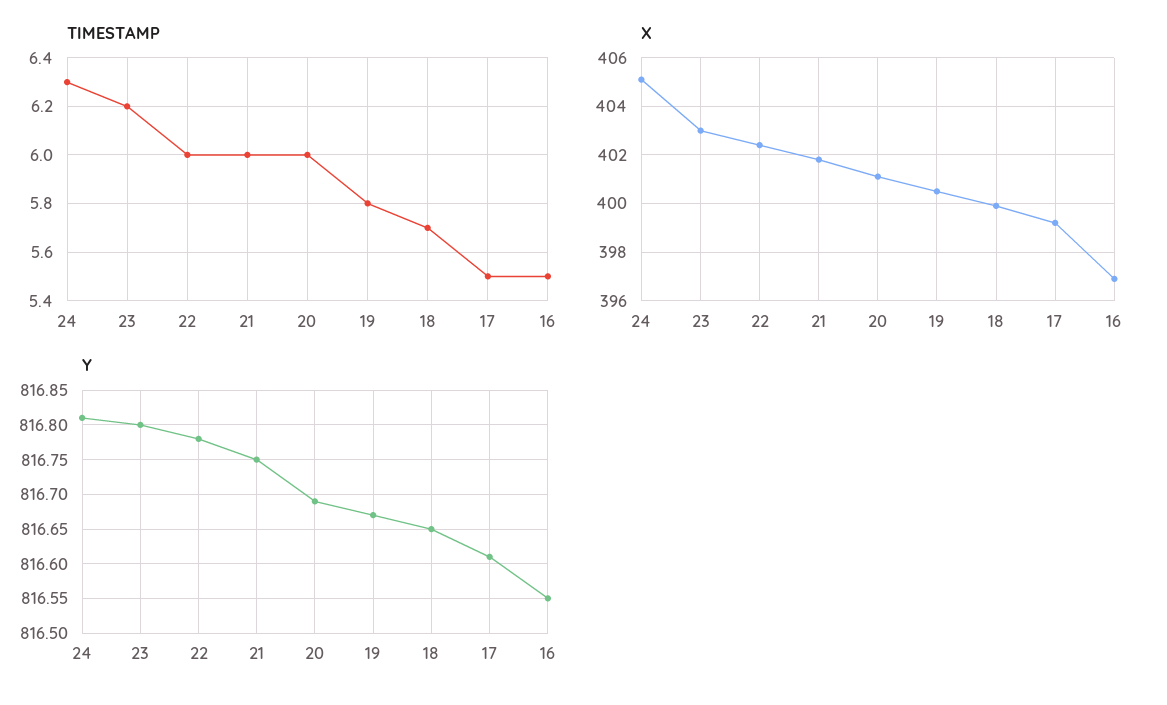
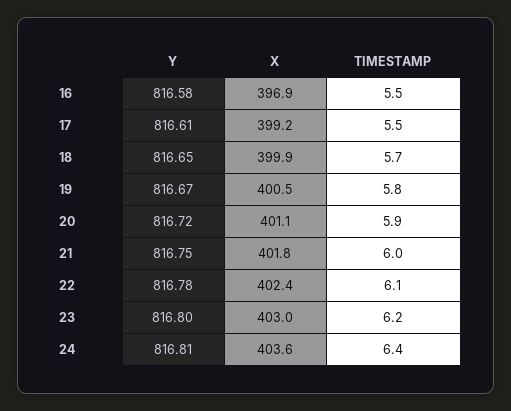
  {
    "TIMESTAMP": {
-     "24": 6.3,
+     "24": 6.4,
      "23": 6.2,
-     "22": 6,
+     "22": 6.1,
      "21": 6,
-     "20": 6,
+     "20": 5.9,
      "19": 5.8,
      "18": 5.7,
      "17": 5.5,
      "16": 5.5
    },
    "X": {
-     "24": 405,
+     "24": 403.6,
      "23": 403,
      "22": 402.4,
      "21": 401.8,
      "20": 401.1,
      "19": 400.5,
      "18": 399.9,
      "17": 399.2,
      "16": 396.9
    },
    "Y": {
      "24": 816.81,
      "23": 816.8,
      "22": 816.78,
      "21": 816.75,
-     "20": 816.69,
+     "20": 816.72,
      "19": 816.67,
      "18": 816.65,
      "17": 816.61,
-     "16": 816.55
+     "16": 816.58
    }
  }

